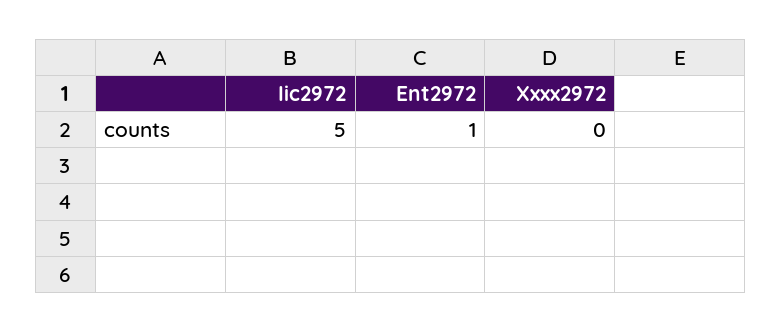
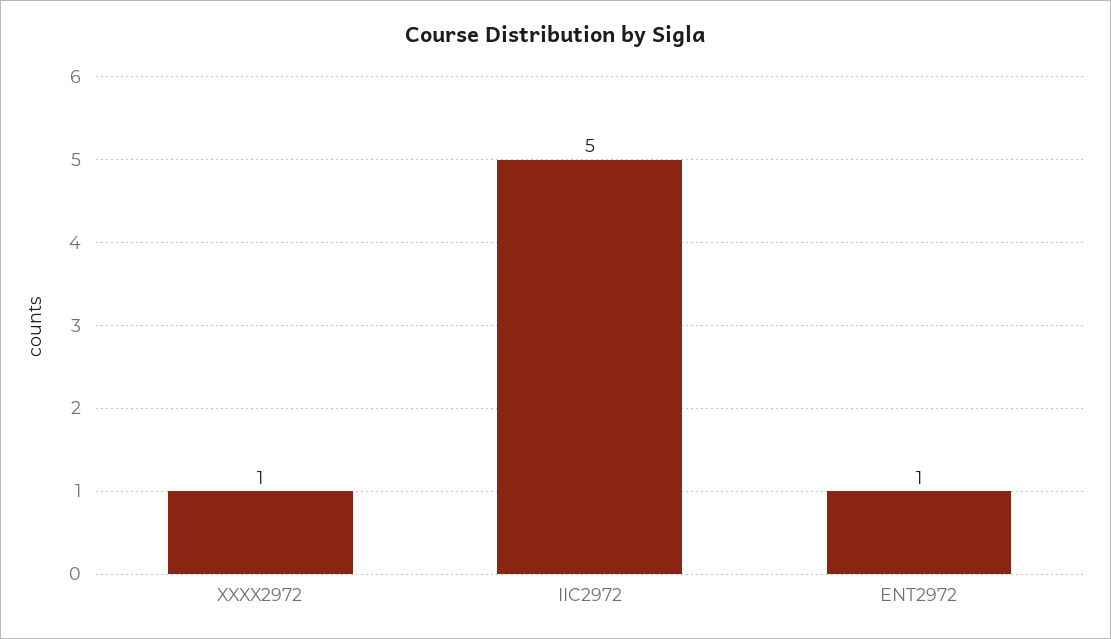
  {
    "Iic2972": 5,
    "Ent2972": 1,
-   "Xxxx2972": 0
+   "Xxxx2972": 1
  }

